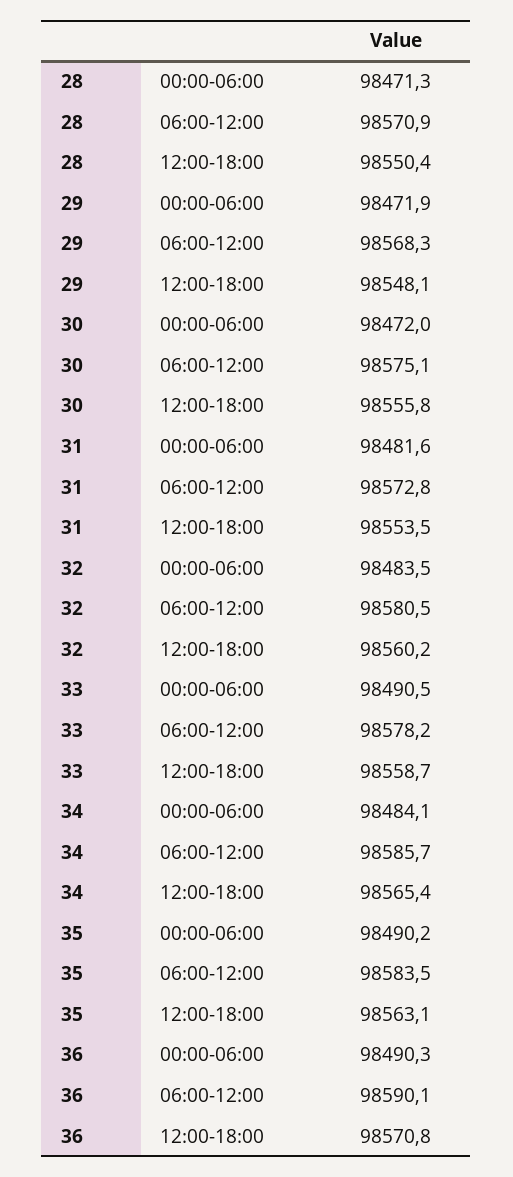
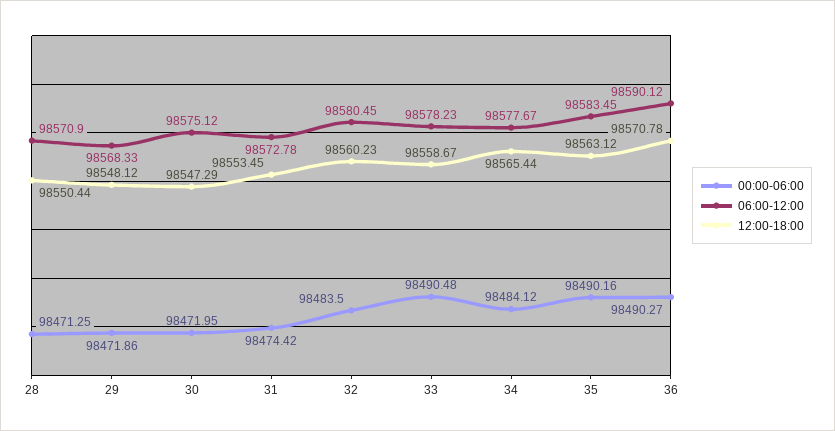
  {
    "00:00-06:00": {
      "28": 98471.25,
      "29": 98471.86,
      "30": 98471.95,
-     "31": 98481.6,
+     "31": 98474.42,
      "32": 98483.5,
      "33": 98490.48,
      "34": 98484.12,
      "35": 98490.16,
      "36": 98490.27
    },
    "06:00-12:00": {
      "28": 98570.9,
      "29": 98568.33,
      "30": 98575.12,
      "31": 98572.78,
      "32": 98580.45,
      "33": 98578.23,
-     "34": 98585.7,
+     "34": 98577.67,
      "35": 98583.45,
      "36": 98590.12
    },
    "12:00-18:00": {
      "28": 98550.44,
      "29": 98548.12,
-     "30": 98555.8,
+     "30": 98547.29,
      "31": 98553.45,
      "32": 98560.23,
      "33": 98558.67,
      "34": 98565.44,
      "35": 98563.12,
      "36": 98570.78
    }
  }

